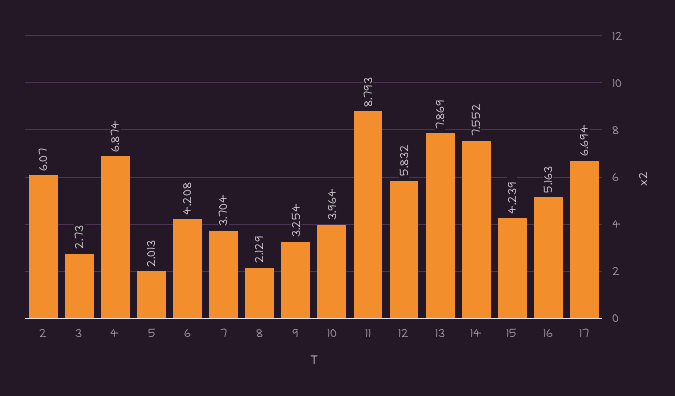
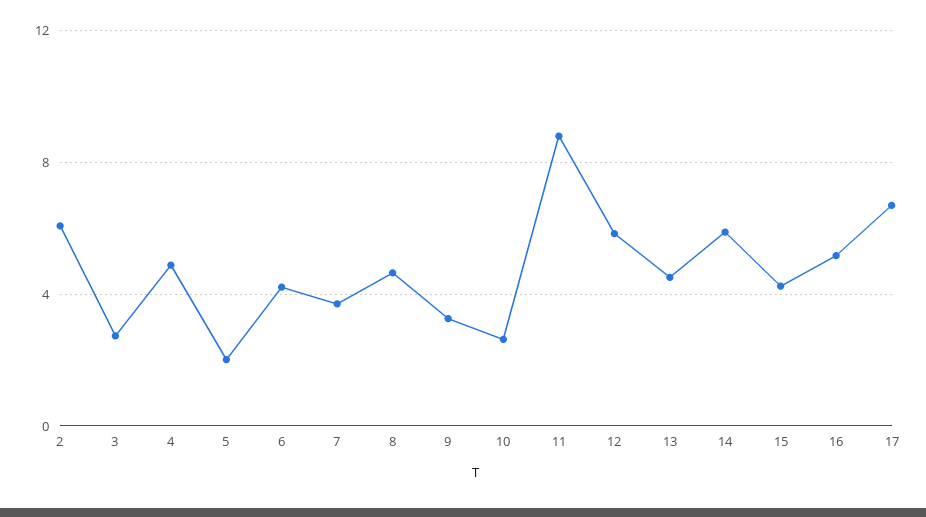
  {
    "2": 6.07,
    "3": 2.73,
-   "4": 6.874,
+   "4": 5,
    "5": 2.013,
    "6": 4.208,
    "7": 3.704,
-   "8": 2.129,
+   "8": 4.5,
    "9": 3.254,
-   "10": 3.964,
+   "10": 2.5,
    "11": 8.793,
    "12": 5.832,
-   "13": 7.869,
+   "13": 4.5,
-   "14": 7.552,
+   "14": 6,
    "15": 4.239,
    "16": 5.163,
    "17": 6.694
  }

